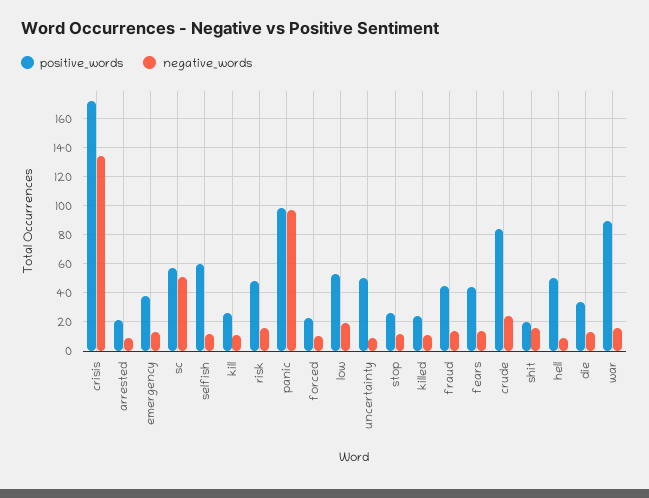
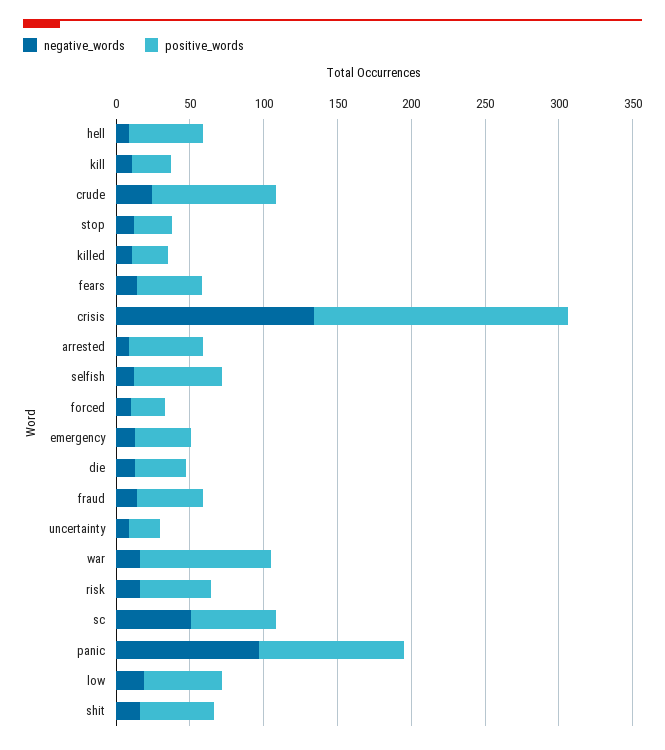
  {
    "positive_words": {
      "crisis": 170,
-     "arrested": 20,
+     "arrested": 50,
      "emergency": 40,
      "sc": 55,
      "selfish": 60,
      "kill": 25,
      "risk": 50,
      "panic": 100,
      "forced": 25,
      "low": 55,
-     "uncertainty": 50,
+     "uncertainty": 20,
      "stop": 25,
      "killed": 25,
      "fraud": 45,
      "fears": 45,
      "crude": 85,
-     "shit": 20,
+     "shit": 50,
      "hell": 50,
      "die": 35,
      "war": 90
    },
    "negative_words": {
      "crisis": 135,
      "arrested": 10,
      "emergency": 15,
      "sc": 50,
      "selfish": 10,
      "kill": 10,
      "risk": 15,
      "panic": 95,
      "forced": 10,
      "low": 20,
      "uncertainty": 10,
      "stop": 10,
      "killed": 10,
      "fraud": 15,
      "fears": 15,
      "crude": 25,
      "shit": 15,
      "hell": 10,
      "die": 15,
      "war": 15
    }
  }

